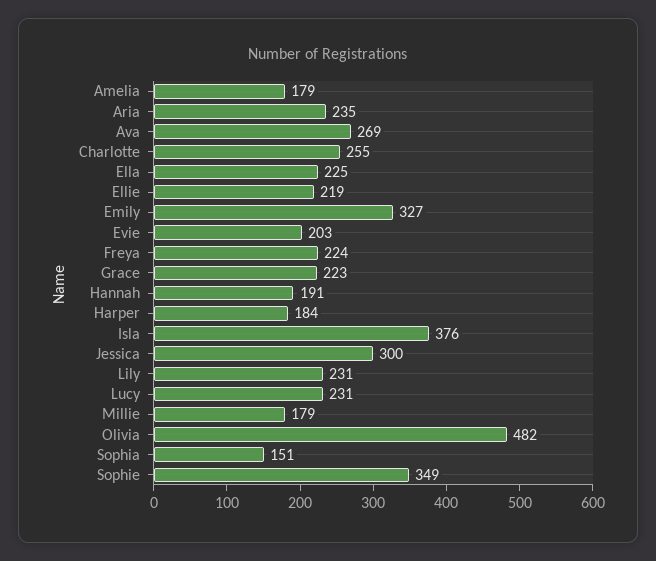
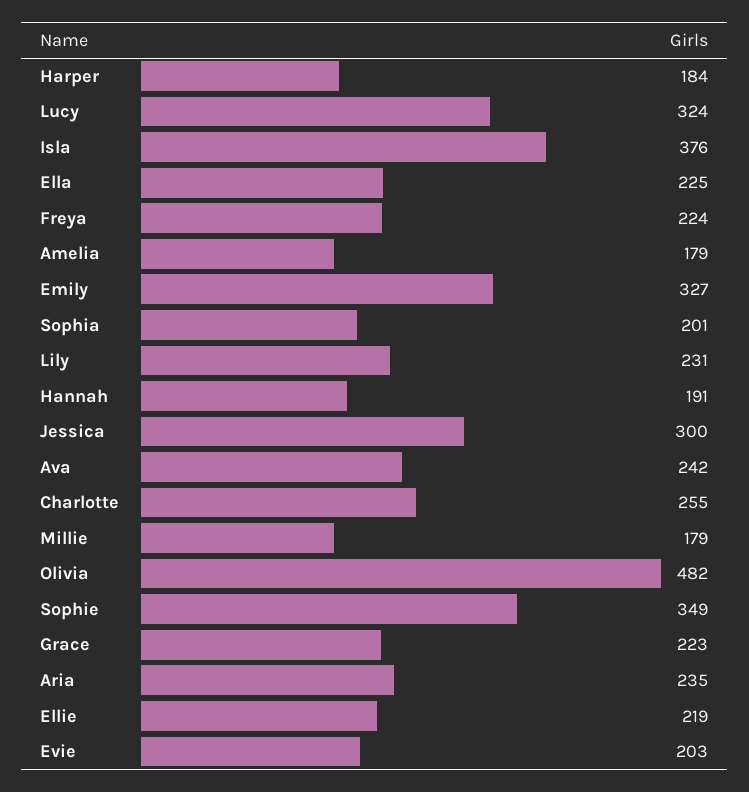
  {
    "Amelia": 179,
    "Aria": 235,
-   "Ava": 269,
+   "Ava": 242,
    "Charlotte": 255,
    "Ella": 225,
    "Ellie": 219,
    "Emily": 327,
    "Evie": 203,
    "Freya": 224,
    "Grace": 223,
    "Hannah": 191,
    "Harper": 184,
    "Isla": 376,
    "Jessica": 300,
    "Lily": 231,
-   "Lucy": 231,
+   "Lucy": 324,
    "Millie": 179,
    "Olivia": 482,
-   "Sophia": 151,
+   "Sophia": 201,
    "Sophie": 349
  }

